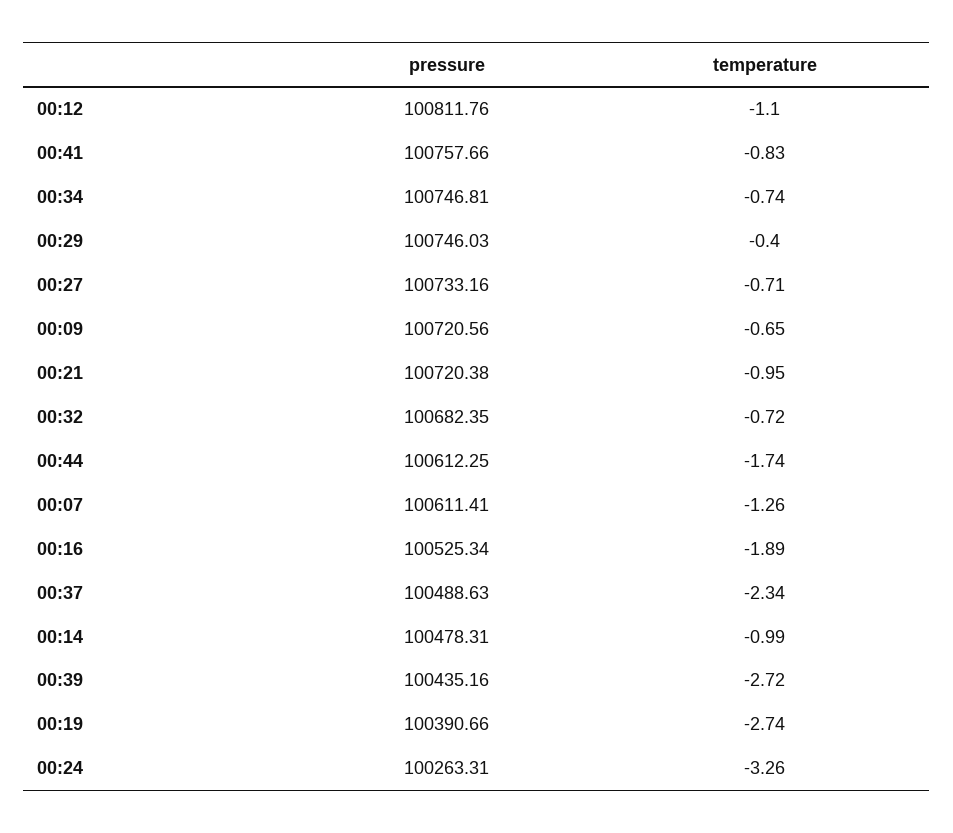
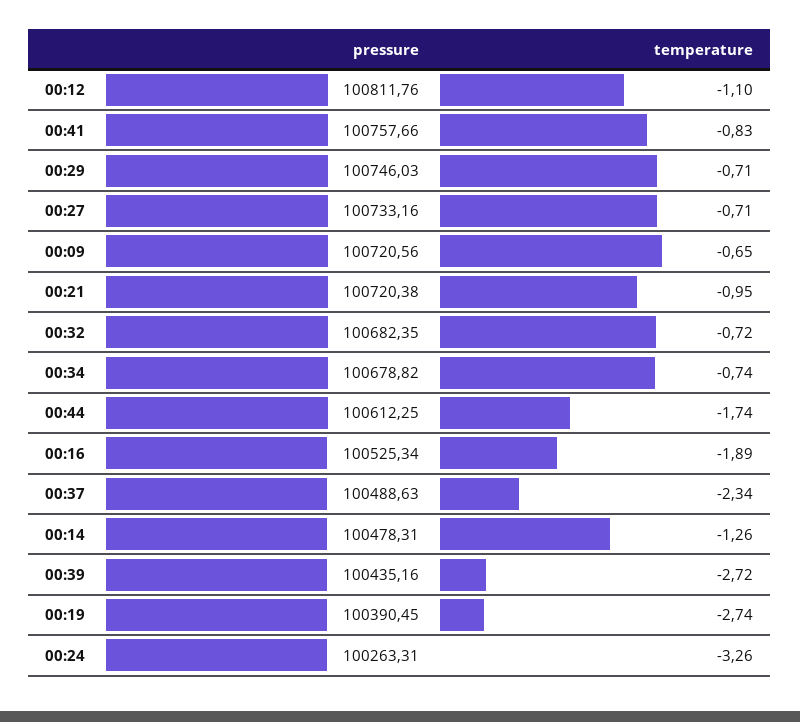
  {
    "pressure": {
      "00:12": 100811.76,
      "00:41": 100757.66,
-     "00:34": 100746.81,
+     "00:34": 100678.82,
      "00:29": 100746.03,
      "00:27": 100733.16,
      "00:09": 100720.56,
      "00:21": 100720.38,
      "00:32": 100682.35,
      "00:44": 100612.25,
-     "00:07": 100611.41,
      "00:16": 100525.34,
      "00:37": 100488.63,
      "00:14": 100478.31,
      "00:39": 100435.16,
-     "00:19": 100390.66,
+     "00:19": 100390.45,
      "00:24": 100263.31
    },
    "temperature": {
      "00:12": -1.1,
      "00:41": -0.83,
      "00:34": -0.74,
-     "00:29": -0.4,
+     "00:29": -0.71,
      "00:27": -0.71,
      "00:09": -0.65,
      "00:21": -0.95,
      "00:32": -0.72,
      "00:44": -1.74,
-     "00:07": -1.26,
      "00:16": -1.89,
      "00:37": -2.34,
-     "00:14": -0.99,
+     "00:14": -1.26,
      "00:39": -2.72,
      "00:19": -2.74,
      "00:24": -3.26
    }
  }

